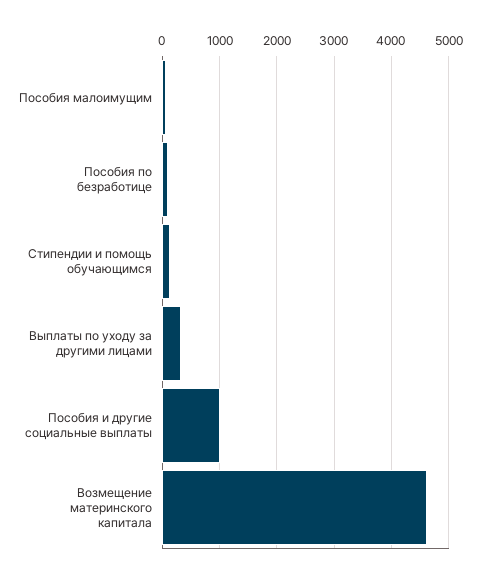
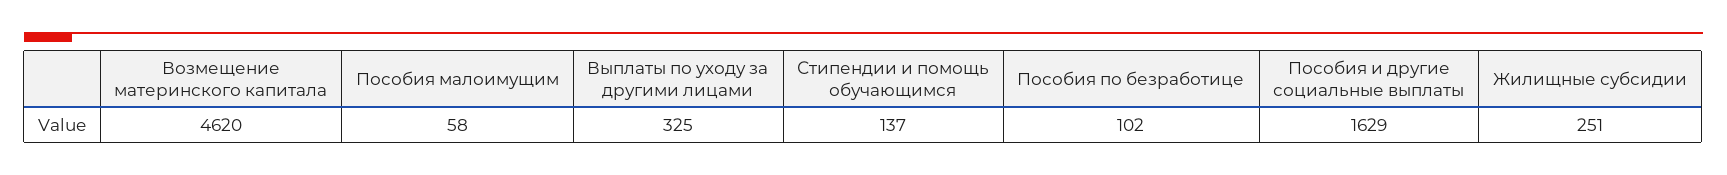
  {
    "Пособия малоимущим": 58,
    "Пособия по безработице": 102,
    "Стипендии и помощь обучающимся": 137,
    "Выплаты по уходу за другими лицами": 325,
-   "Пособия и другие социальные выплаты": 1000,
+   "Пособия и другие социальные выплаты": 1629,
-   "Возмещение материнского капитала": 4620
+   "Возмещение материнского капитала": 4620,
+   "Жилищные субсидии": 251
  }

